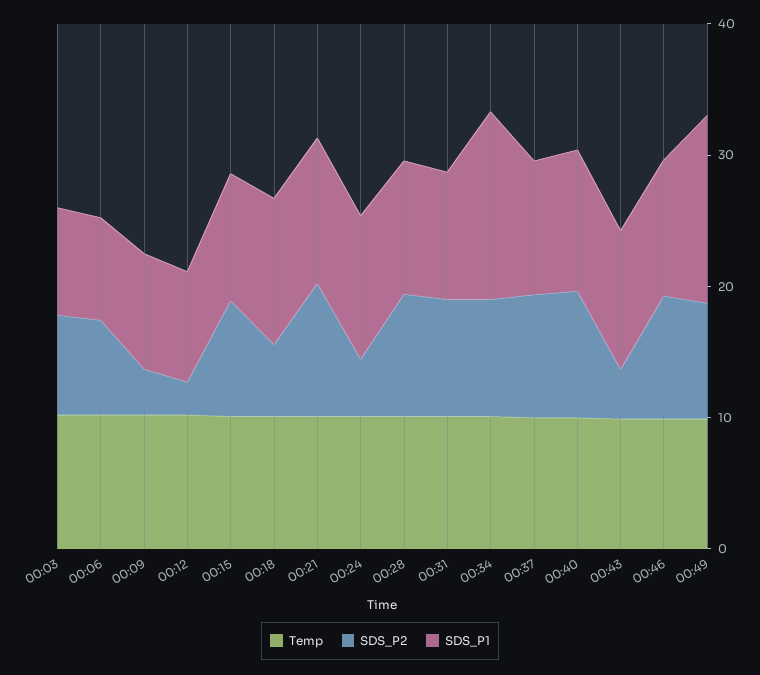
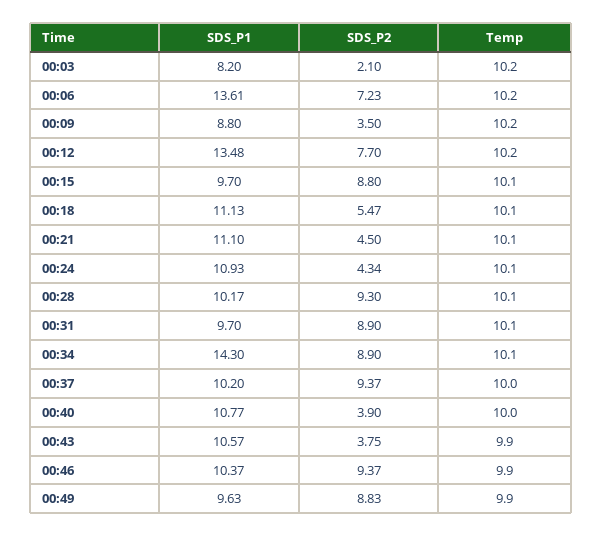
  {
    "Temp": {
      "00:03": 10.2,
      "00:06": 10.2,
      "00:09": 10.2,
      "00:12": 10.2,
      "00:15": 10.1,
      "00:18": 10.1,
      "00:21": 10.1,
      "00:24": 10.1,
      "00:28": 10.1,
      "00:31": 10.1,
      "00:34": 10.1,
      "00:37": 10,
      "00:40": 10,
      "00:43": 9.9,
      "00:46": 9.9,
      "00:49": 9.9
    },
    "SDS_P2": {
-     "00:03": 8,
+     "00:03": 2.1,
      "00:06": 7.23,
      "00:09": 3.5,
-     "00:12": 2,
+     "00:12": 7.7,
      "00:15": 8.8,
      "00:18": 5.47,
-     "00:21": 10,
+     "00:21": 4.5,
      "00:24": 4.34,
      "00:28": 9.3,
      "00:31": 8.9,
      "00:34": 8.9,
      "00:37": 9.37,
-     "00:40": 10,
+     "00:40": 3.9,
      "00:43": 3.75,
      "00:46": 9.37,
      "00:49": 8.83
    },
    "SDS_P1": {
      "00:03": 8.2,
-     "00:06": 8,
+     "00:06": 13.61,
      "00:09": 8.8,
-     "00:12": 8,
+     "00:12": 13.48,
      "00:15": 9.7,
      "00:18": 11.13,
      "00:21": 11.1,
      "00:24": 10.93,
      "00:28": 10.17,
      "00:31": 9.7,
      "00:34": 14.3,
      "00:37": 10.2,
      "00:40": 10.77,
      "00:43": 10.57,
      "00:46": 10.37,
-     "00:49": 14
+     "00:49": 9.63
    }
  }

